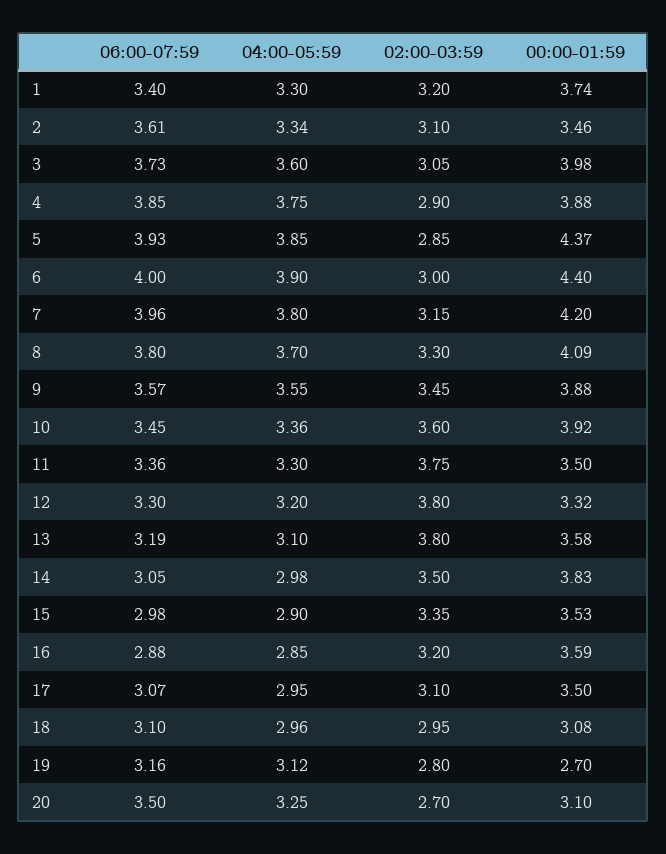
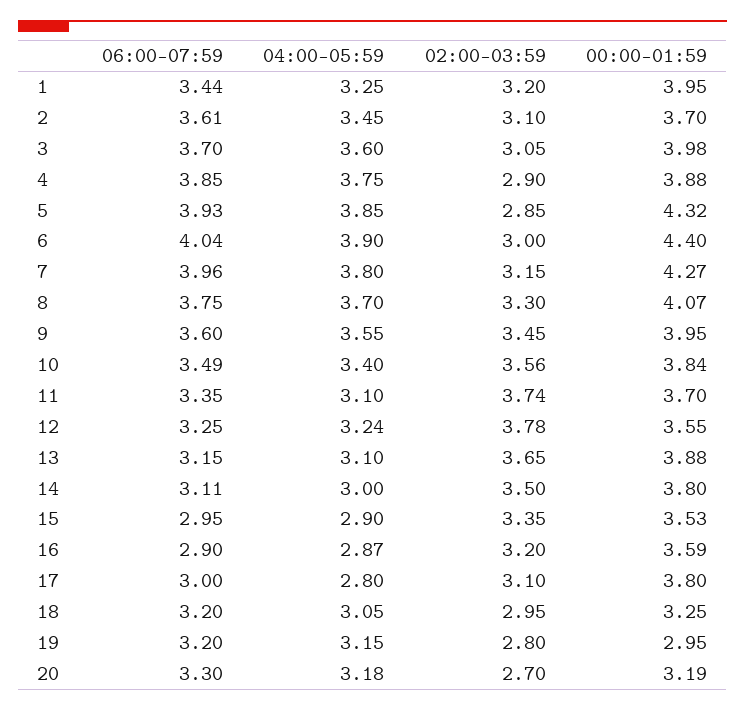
  {
    "06:00-07:59": {
-     "1": 3.4,
+     "1": 3.44,
      "2": 3.61,
-     "3": 3.73,
+     "3": 3.7,
      "4": 3.85,
      "5": 3.93,
-     "6": 4,
+     "6": 4.04,
      "7": 3.96,
-     "8": 3.8,
+     "8": 3.75,
-     "9": 3.57,
+     "9": 3.6,
-     "10": 3.45,
+     "10": 3.49,
-     "11": 3.36,
+     "11": 3.35,
-     "12": 3.3,
+     "12": 3.25,
-     "13": 3.19,
+     "13": 3.15,
-     "14": 3.05,
+     "14": 3.11,
-     "15": 2.98,
+     "15": 2.95,
-     "16": 2.88,
+     "16": 2.9,
-     "17": 3.07,
+     "17": 3,
-     "18": 3.1,
+     "18": 3.2,
-     "19": 3.16,
+     "19": 3.2,
-     "20": 3.5
+     "20": 3.3
    },
    "04:00-05:59": {
-     "1": 3.3,
+     "1": 3.25,
-     "2": 3.34,
+     "2": 3.45,
      "3": 3.6,
      "4": 3.75,
      "5": 3.85,
      "6": 3.9,
      "7": 3.8,
      "8": 3.7,
      "9": 3.55,
-     "10": 3.36,
+     "10": 3.4,
-     "11": 3.3,
+     "11": 3.1,
-     "12": 3.2,
+     "12": 3.24,
      "13": 3.1,
-     "14": 2.98,
+     "14": 3,
      "15": 2.9,
-     "16": 2.85,
+     "16": 2.87,
-     "17": 2.95,
+     "17": 2.8,
-     "18": 2.96,
+     "18": 3.05,
-     "19": 3.12,
+     "19": 3.15,
-     "20": 3.25
+     "20": 3.18
    },
    "02:00-03:59": {
      "1": 3.2,
      "2": 3.1,
      "3": 3.05,
      "4": 2.9,
      "5": 2.85,
      "6": 3,
      "7": 3.15,
      "8": 3.3,
      "9": 3.45,
-     "10": 3.6,
+     "10": 3.56,
-     "11": 3.75,
+     "11": 3.74,
-     "12": 3.8,
+     "12": 3.78,
-     "13": 3.8,
+     "13": 3.65,
      "14": 3.5,
      "15": 3.35,
      "16": 3.2,
      "17": 3.1,
      "18": 2.95,
      "19": 2.8,
      "20": 2.7
    },
    "00:00-01:59": {
-     "1": 3.74,
+     "1": 3.95,
-     "2": 3.46,
+     "2": 3.7,
      "3": 3.98,
      "4": 3.88,
-     "5": 4.37,
+     "5": 4.32,
      "6": 4.4,
-     "7": 4.2,
+     "7": 4.27,
-     "8": 4.09,
+     "8": 4.07,
-     "9": 3.88,
+     "9": 3.95,
-     "10": 3.92,
+     "10": 3.84,
-     "11": 3.5,
+     "11": 3.7,
-     "12": 3.32,
+     "12": 3.55,
-     "13": 3.58,
+     "13": 3.88,
-     "14": 3.83,
+     "14": 3.8,
      "15": 3.53,
      "16": 3.59,
-     "17": 3.5,
+     "17": 3.8,
-     "18": 3.08,
+     "18": 3.25,
-     "19": 2.7,
+     "19": 2.95,
-     "20": 3.1
+     "20": 3.19
    }
  }

